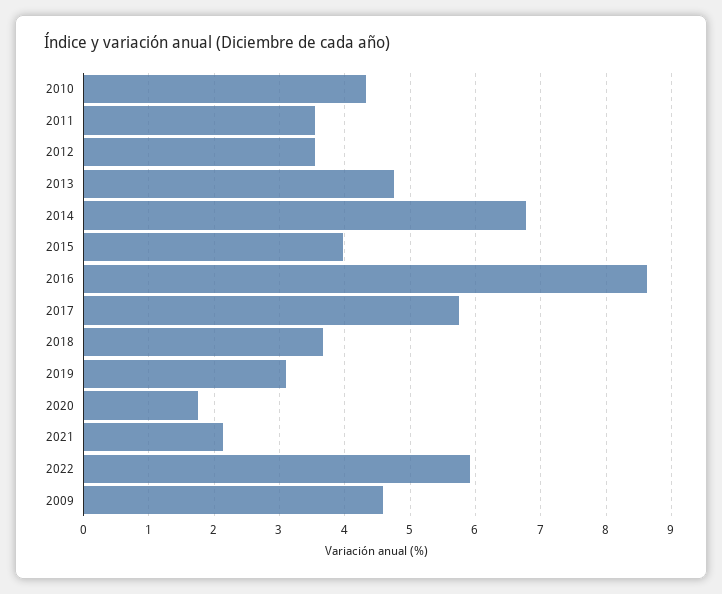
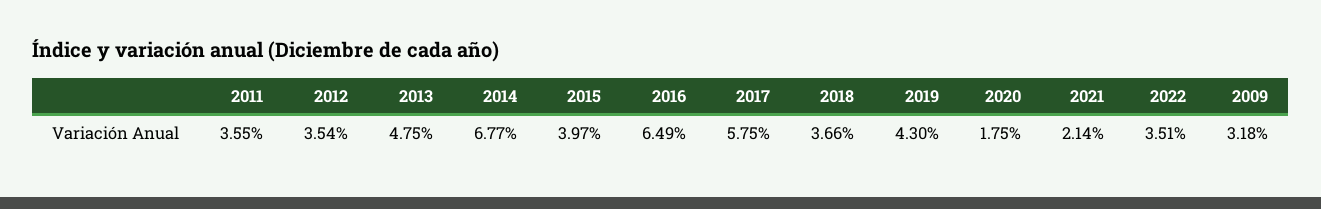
  {
-   "2010": 4.3,
    "2011": 3.55,
    "2012": 3.54,
    "2013": 4.75,
    "2014": 6.77,
    "2015": 3.97,
-   "2016": 8.6,
+   "2016": 6.49,
    "2017": 5.75,
    "2018": 3.66,
-   "2019": 3.1,
+   "2019": 4.3,
    "2020": 1.75,
    "2021": 2.14,
-   "2022": 5.9,
+   "2022": 3.51,
-   "2009": 4.6
+   "2009": 3.18
  }

